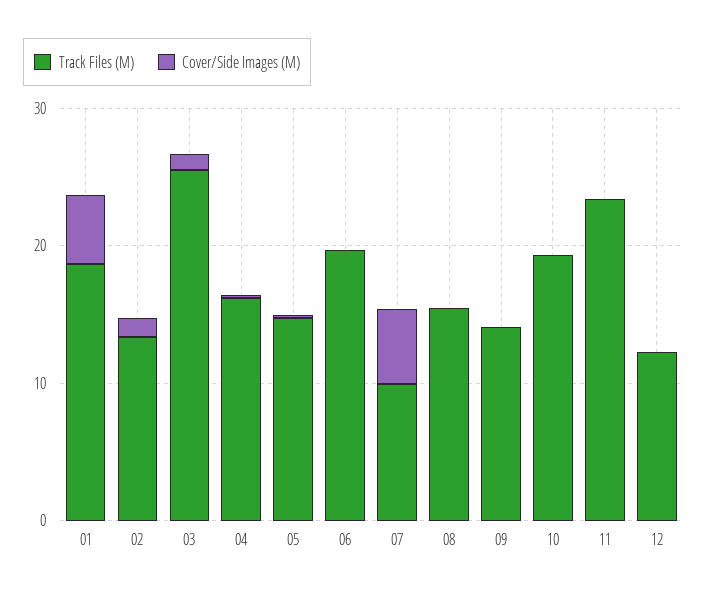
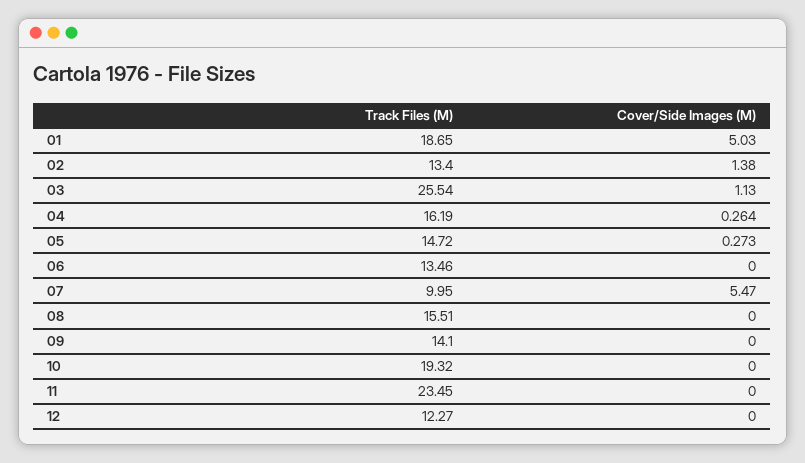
  {
    "Track Files (M)": {
      "01": 18.65,
      "02": 13.4,
      "03": 25.54,
      "04": 16.19,
      "05": 14.72,
-     "06": 20,
+     "06": 13.46,
      "07": 9.95,
      "08": 15.51,
      "09": 14.1,
      "10": 19.32,
      "11": 23.45,
      "12": 12.27
    },
    "Cover/Side Images (M)": {
      "01": 5.03,
      "02": 1.38,
      "03": 1.13,
      "04": 0.264,
      "05": 0.273,
      "06": 0,
      "07": 5.47,
      "08": 0,
      "09": 0,
      "10": 0,
      "11": 0,
      "12": 0
    }
  }

